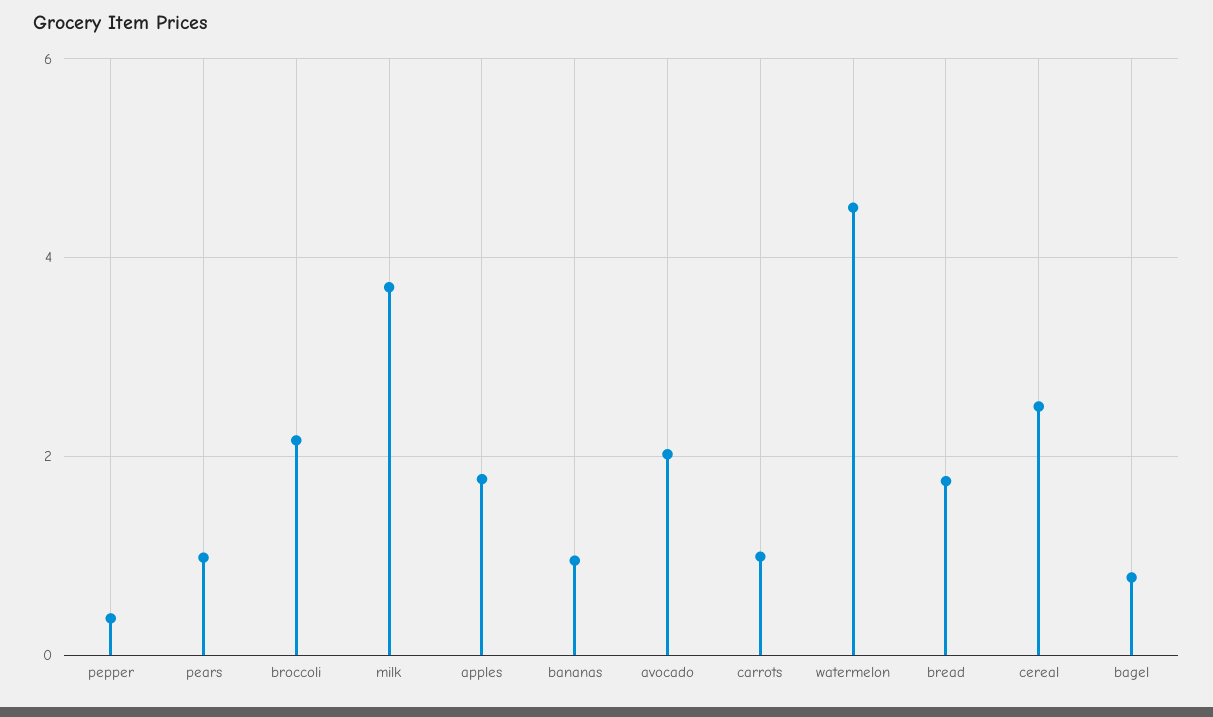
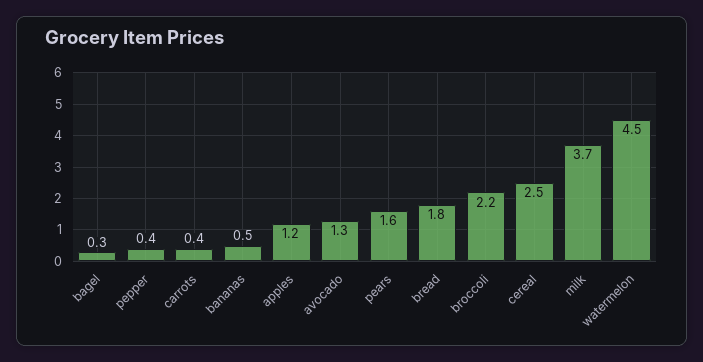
  {
    "pepper": 0.4,
-   "pears": 1,
+   "pears": 1.6,
    "broccoli": 2.2,
    "milk": 3.7,
-   "apples": 1.8,
+   "apples": 1.2,
-   "bananas": 1,
+   "bananas": 0.5,
-   "avocado": 2,
+   "avocado": 1.3,
-   "carrots": 1,
+   "carrots": 0.4,
    "watermelon": 4.5,
    "bread": 1.8,
    "cereal": 2.5,
-   "bagel": 0.8
+   "bagel": 0.3
  }

